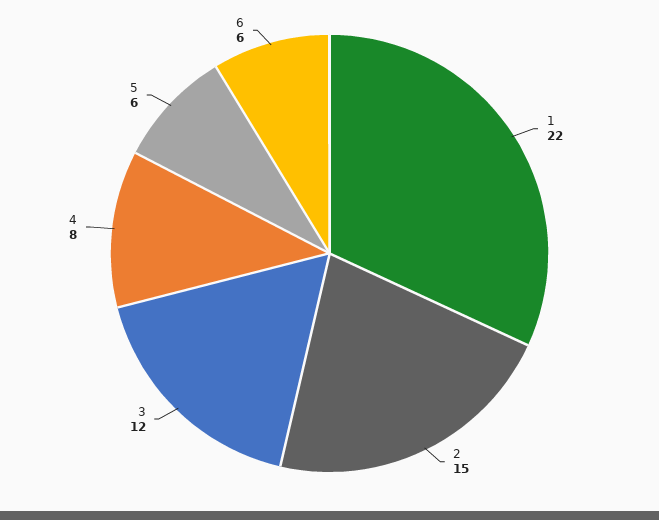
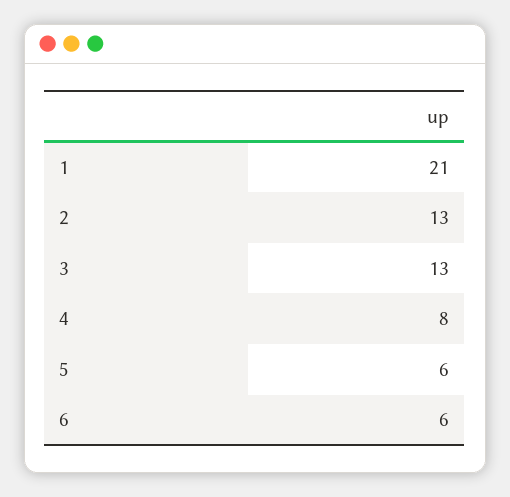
  {
-   "1": 22,
+   "1": 21,
-   "2": 15,
+   "2": 13,
-   "3": 12,
+   "3": 13,
    "4": 8,
    "5": 6,
    "6": 6
  }

